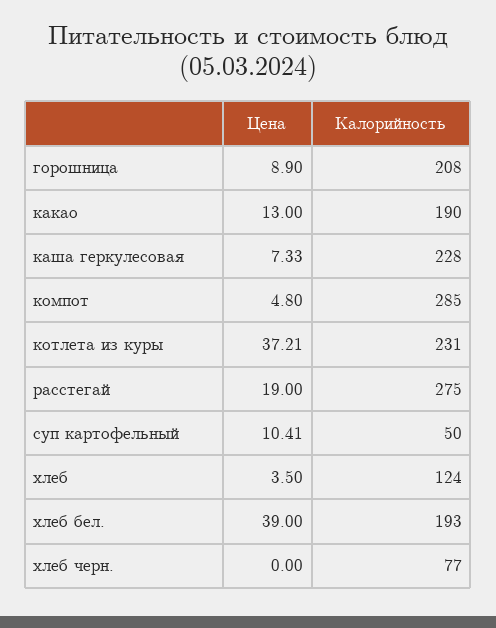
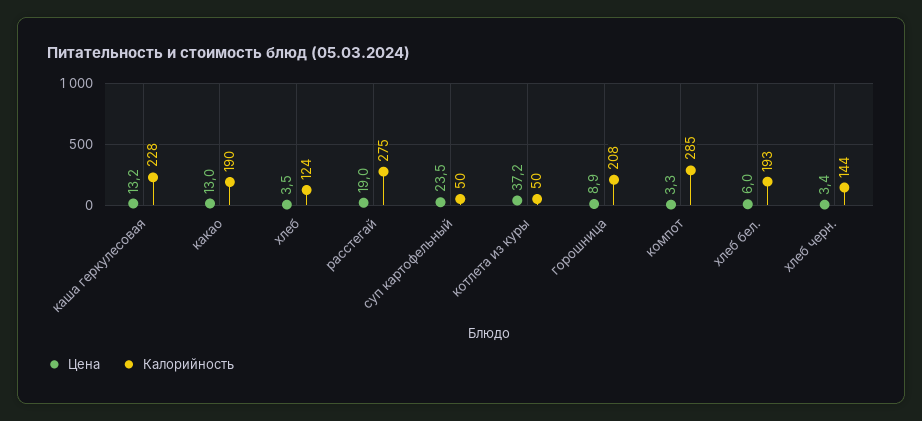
  {
    "Цена": {
      "горошница": 8.9,
      "какао": 13,
-     "каша геркулесовая": 7.33,
+     "каша геркулесовая": 13.2,
-     "компот": 4.8,
+     "компот": 3.3,
      "котлета из куры": 37.21,
      "расстегай": 19,
-     "суп картофельный": 10.41,
+     "суп картофельный": 23.5,
      "хлеб": 3.5,
-     "хлеб бел.": 39,
+     "хлеб бел.": 6,
-     "хлеб черн.": 0
+     "хлеб черн.": 3.4
    },
    "Калорийность": {
      "горошница": 208,
      "какао": 190,
      "каша геркулесовая": 228,
      "компот": 285,
-     "котлета из куры": 231,
+     "котлета из куры": 50,
      "расстегай": 275,
      "суп картофельный": 50,
      "хлеб": 124,
      "хлеб бел.": 193,
-     "хлеб черн.": 77
+     "хлеб черн.": 144
    }
  }

